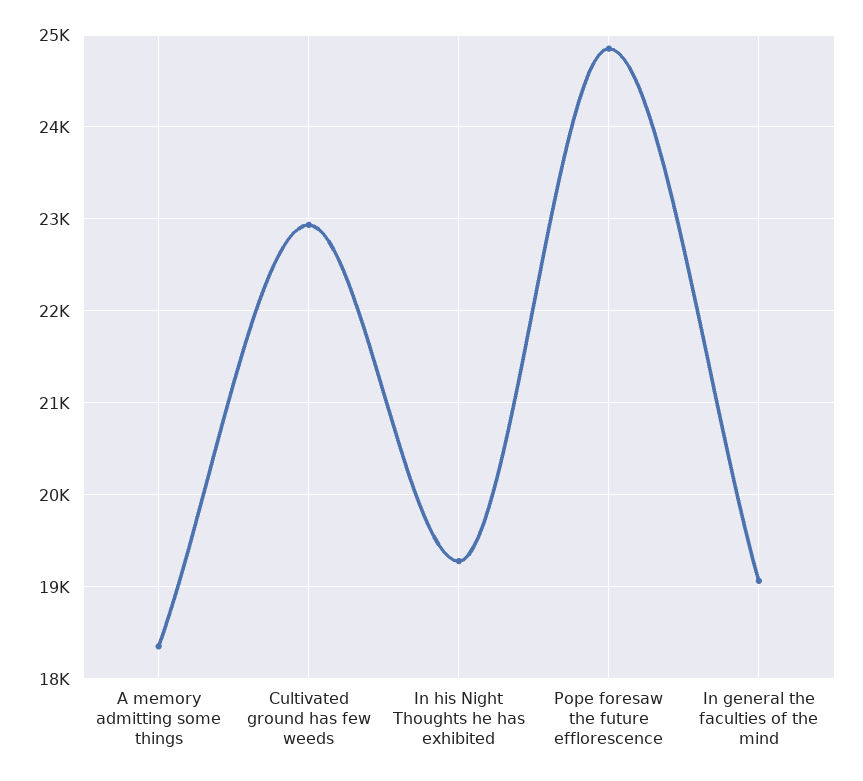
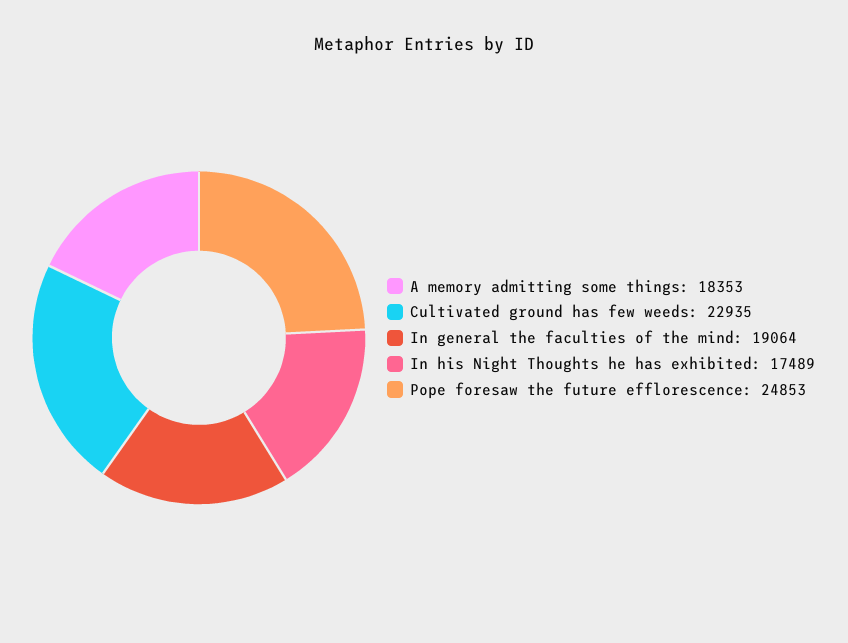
  {
    "A memory admitting some things": 18353,
    "Cultivated ground has few weeds": 22935,
-   "In his Night Thoughts he has exhibited": 19300,
+   "In his Night Thoughts he has exhibited": 17489,
    "Pope foresaw the future efflorescence": 24853,
    "In general the faculties of the mind": 19064
  }

